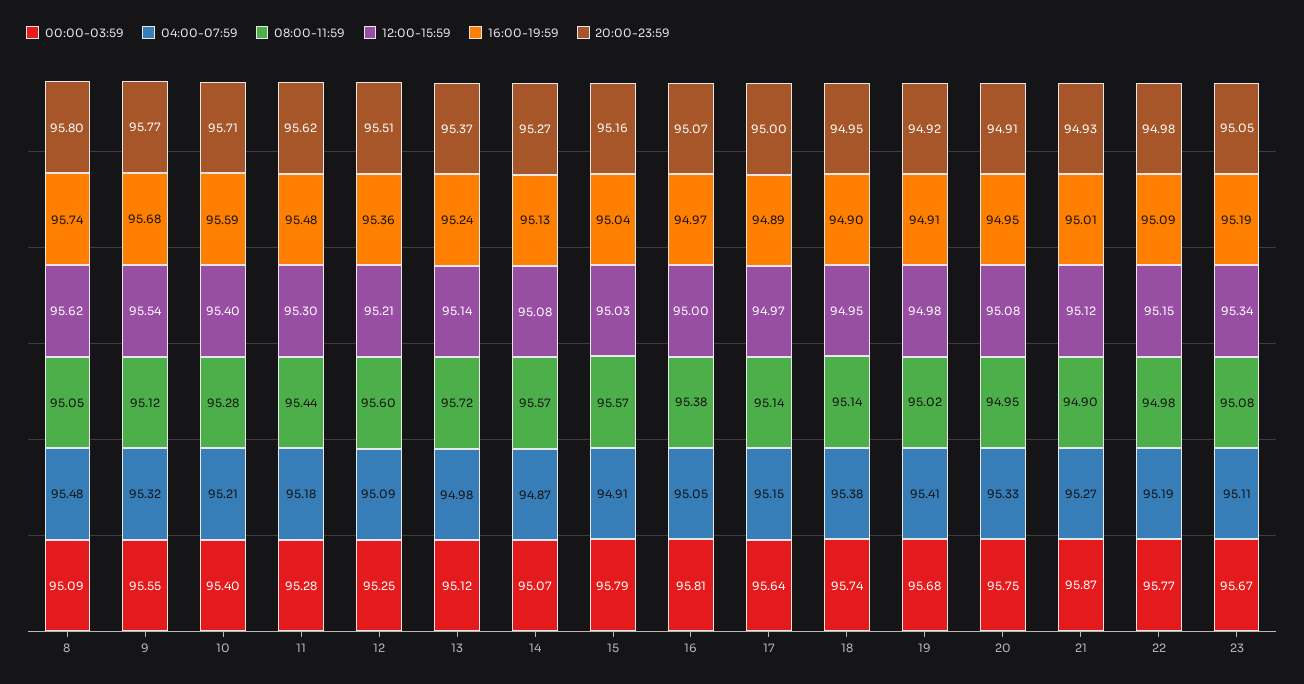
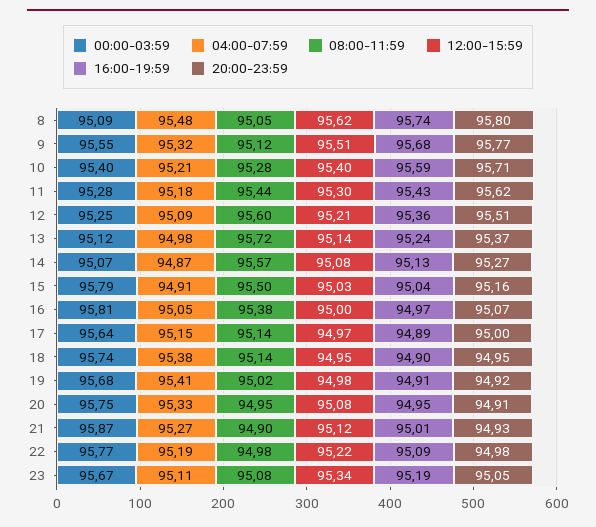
  {
    "00:00-03:59": {
      "8": 95.09,
      "9": 95.55,
      "10": 95.4,
      "11": 95.28,
      "12": 95.25,
      "13": 95.12,
      "14": 95.07,
      "15": 95.79,
      "16": 95.81,
      "17": 95.64,
      "18": 95.74,
      "19": 95.68,
      "20": 95.75,
      "21": 95.87,
      "22": 95.77,
      "23": 95.67
    },
    "04:00-07:59": {
      "8": 95.48,
      "9": 95.32,
      "10": 95.21,
      "11": 95.18,
      "12": 95.09,
      "13": 94.98,
      "14": 94.87,
      "15": 94.91,
      "16": 95.05,
      "17": 95.15,
      "18": 95.38,
      "19": 95.41,
      "20": 95.33,
      "21": 95.27,
      "22": 95.19,
      "23": 95.11
    },
    "08:00-11:59": {
      "8": 95.05,
      "9": 95.12,
      "10": 95.28,
      "11": 95.44,
      "12": 95.6,
      "13": 95.72,
      "14": 95.57,
-     "15": 95.57,
+     "15": 95.5,
      "16": 95.38,
      "17": 95.14,
      "18": 95.14,
      "19": 95.02,
      "20": 94.95,
      "21": 94.9,
      "22": 94.98,
      "23": 95.08
    },
    "12:00-15:59": {
      "8": 95.62,
-     "9": 95.54,
+     "9": 95.51,
      "10": 95.4,
      "11": 95.3,
      "12": 95.21,
      "13": 95.14,
      "14": 95.08,
      "15": 95.03,
      "16": 95,
      "17": 94.97,
      "18": 94.95,
      "19": 94.98,
      "20": 95.08,
      "21": 95.12,
-     "22": 95.15,
+     "22": 95.22,
      "23": 95.34
    },
    "16:00-19:59": {
      "8": 95.74,
      "9": 95.68,
      "10": 95.59,
-     "11": 95.48,
+     "11": 95.43,
      "12": 95.36,
      "13": 95.24,
      "14": 95.13,
      "15": 95.04,
      "16": 94.97,
      "17": 94.89,
      "18": 94.9,
      "19": 94.91,
      "20": 94.95,
      "21": 95.01,
      "22": 95.09,
      "23": 95.19
    },
    "20:00-23:59": {
      "8": 95.8,
      "9": 95.77,
      "10": 95.71,
      "11": 95.62,
      "12": 95.51,
      "13": 95.37,
      "14": 95.27,
      "15": 95.16,
      "16": 95.07,
      "17": 95,
      "18": 94.95,
      "19": 94.92,
      "20": 94.91,
      "21": 94.93,
      "22": 94.98,
      "23": 95.05
    }
  }

